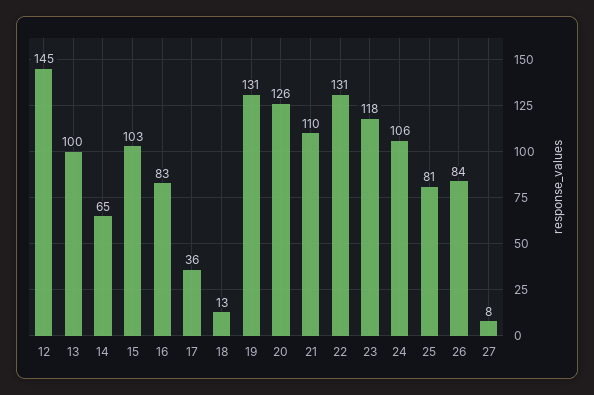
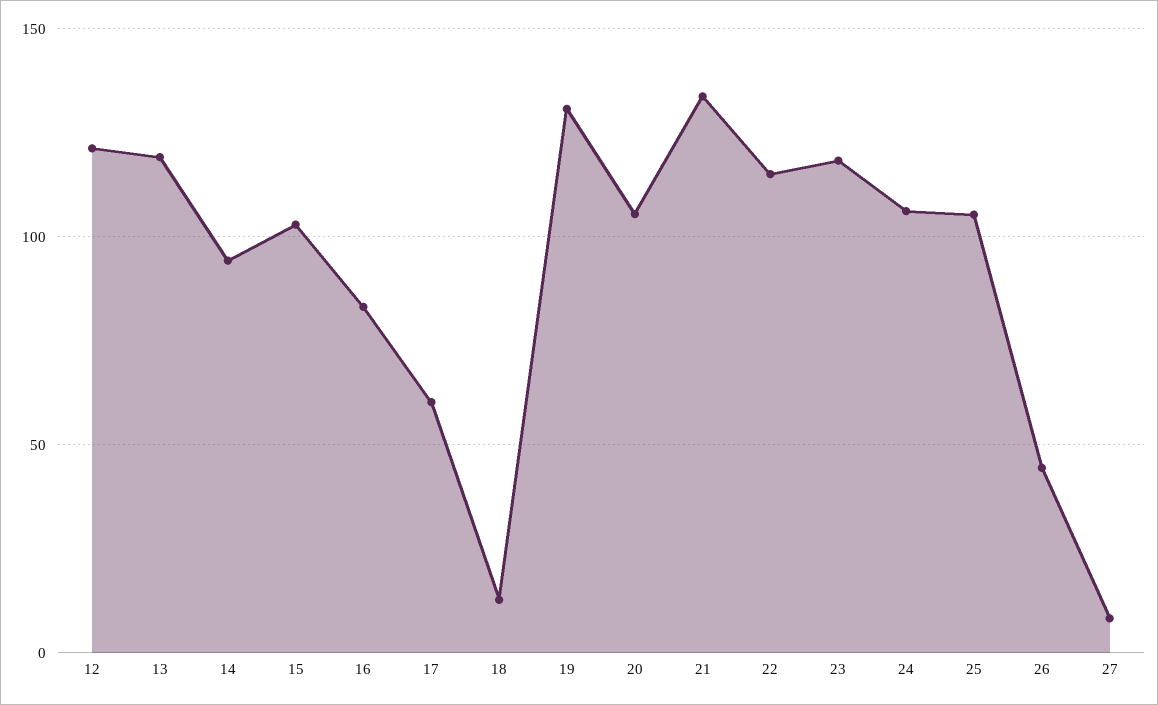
  {
-   "12": 145,
+   "12": 120,
-   "13": 100,
+   "13": 120,
-   "14": 65,
+   "14": 95,
    "15": 103,
    "16": 83,
-   "17": 36,
+   "17": 60,
    "18": 13,
    "19": 131,
-   "20": 126,
+   "20": 105,
-   "21": 110,
+   "21": 135,
-   "22": 131,
+   "22": 115,
    "23": 118,
    "24": 106,
-   "25": 81,
+   "25": 105,
-   "26": 84,
+   "26": 45,
    "27": 8
  }

